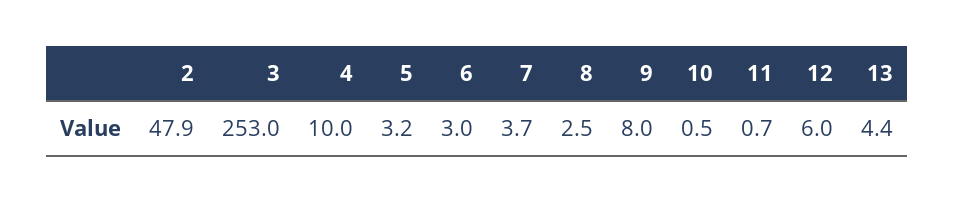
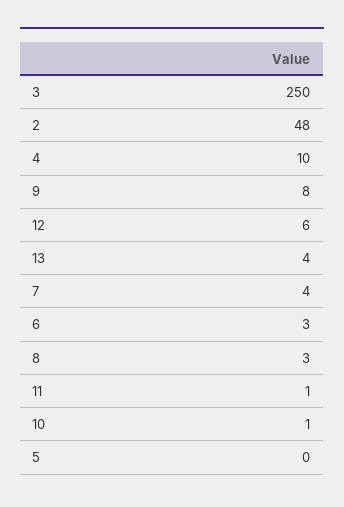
  {
    "2": 47.9,
-   "3": 253,
+   "3": 250,
    "4": 10,
-   "5": 3.2,
+   "5": 0,
    "6": 3,
    "7": 3.7,
    "8": 2.5,
    "9": 8,
    "10": 0.5,
    "11": 0.7,
    "12": 6,
    "13": 4.4
  }

